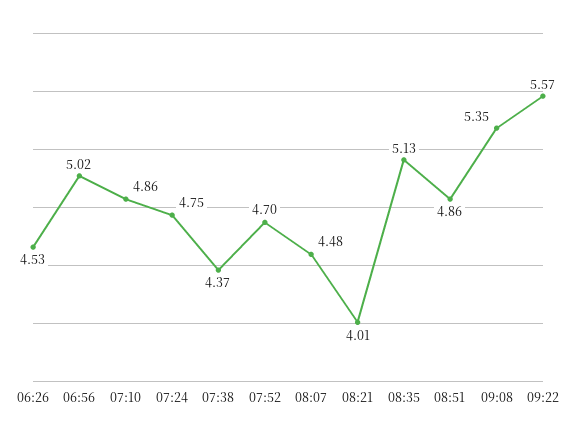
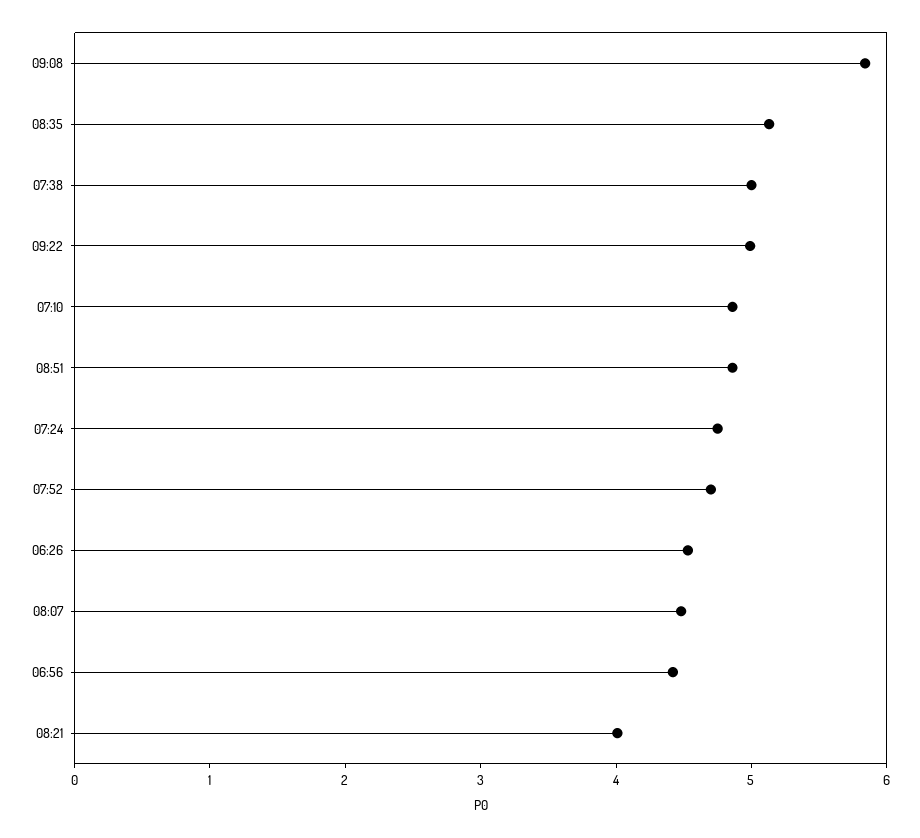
  {
    "06:26": 4.53,
-   "06:56": 5.02,
+   "06:56": 4.4,
    "07:10": 4.86,
    "07:24": 4.75,
-   "07:38": 4.37,
+   "07:38": 5,
    "07:52": 4.7,
    "08:07": 4.48,
    "08:21": 4.01,
    "08:35": 5.13,
    "08:51": 4.86,
-   "09:08": 5.35,
+   "09:08": 5.8,
-   "09:22": 5.57
+   "09:22": 5
  }

